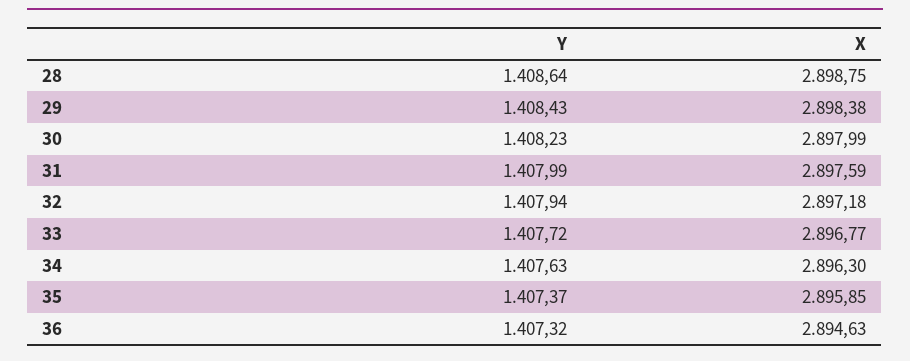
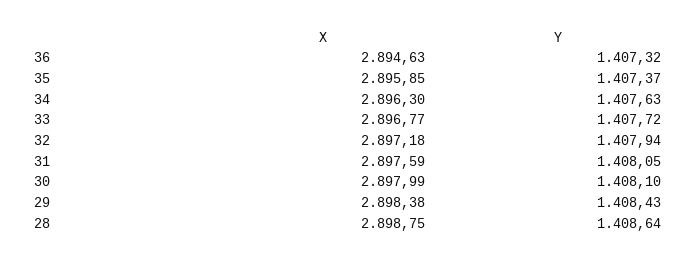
  {
    "Y": {
      "28": 1408.64,
      "29": 1408.43,
-     "30": 1408.23,
+     "30": 1408.1,
-     "31": 1407.99,
+     "31": 1408.05,
      "32": 1407.94,
      "33": 1407.72,
      "34": 1407.63,
      "35": 1407.37,
      "36": 1407.32
    },
    "X": {
      "28": 2898.75,
      "29": 2898.38,
      "30": 2897.99,
      "31": 2897.59,
      "32": 2897.18,
      "33": 2896.77,
      "34": 2896.3,
      "35": 2895.85,
      "36": 2894.63
    }
  }

